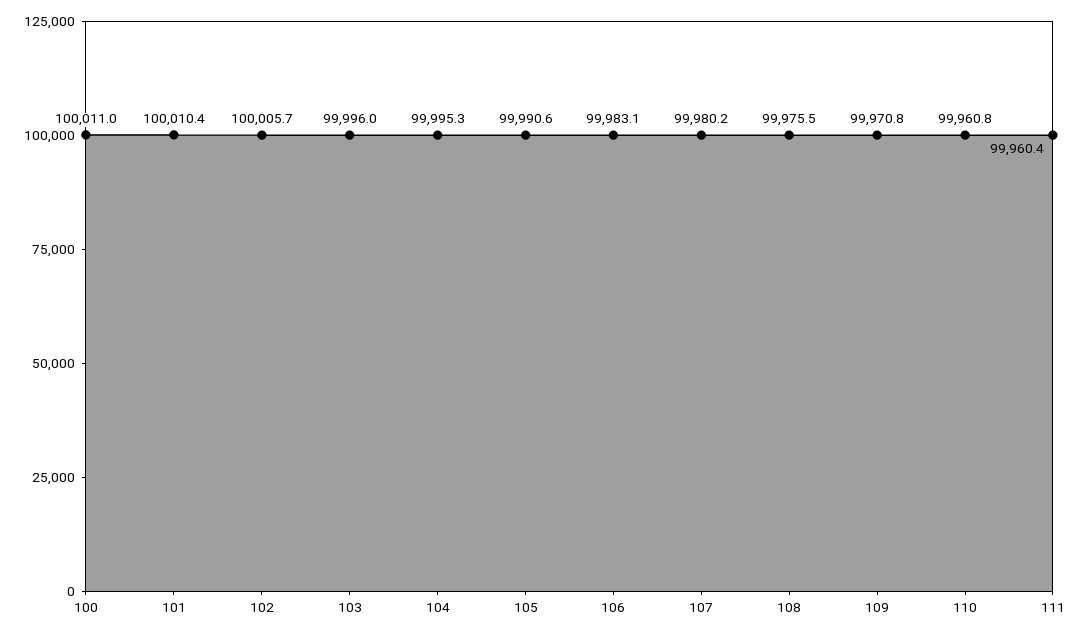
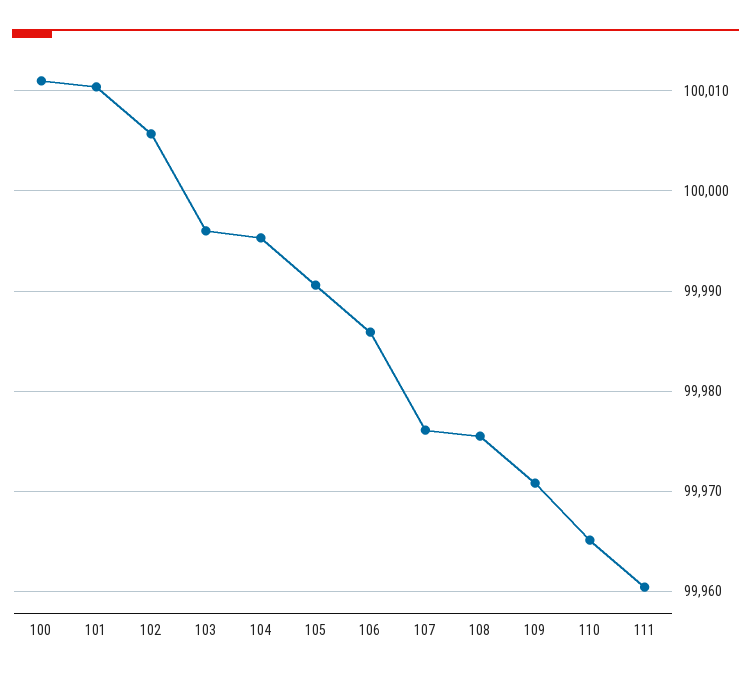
  {
    "100": 100011,
    "101": 100010.4,
    "102": 100005.7,
    "103": 99996,
    "104": 99995.3,
    "105": 99990.6,
-   "106": 99983.1,
+   "106": 99986,
-   "107": 99980.2,
+   "107": 99976,
    "108": 99975.5,
    "109": 99970.8,
-   "110": 99960.8,
+   "110": 99965,
    "111": 99960.4
  }

